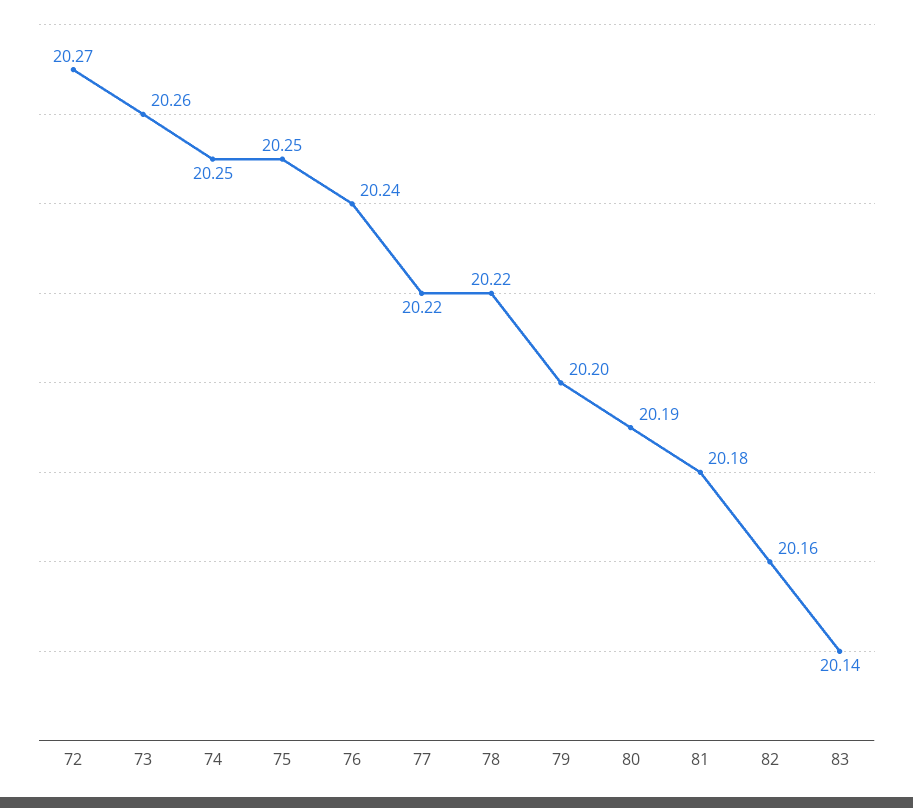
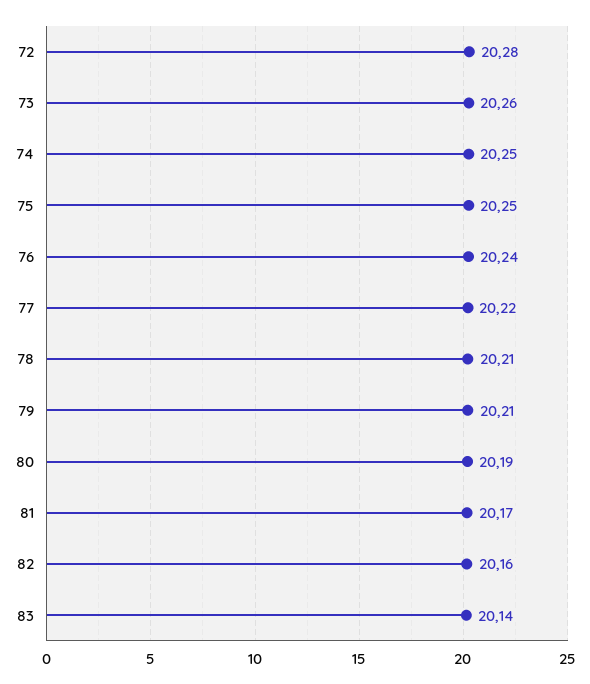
  {
-   "72": 20.27,
+   "72": 20.28,
    "73": 20.26,
    "74": 20.25,
    "75": 20.25,
    "76": 20.24,
    "77": 20.22,
-   "78": 20.22,
+   "78": 20.21,
-   "79": 20.2,
+   "79": 20.21,
    "80": 20.19,
-   "81": 20.18,
+   "81": 20.17,
    "82": 20.16,
    "83": 20.14
  }

